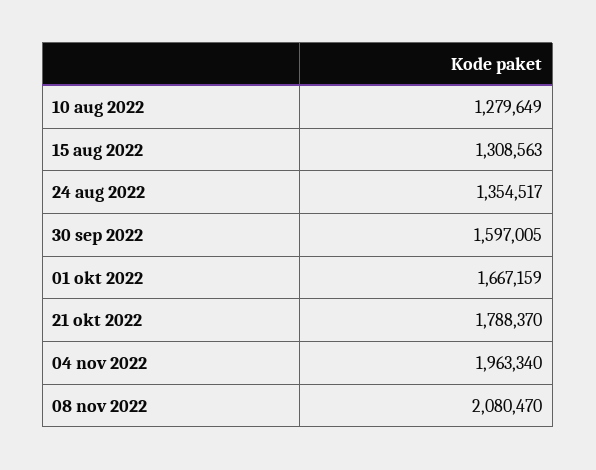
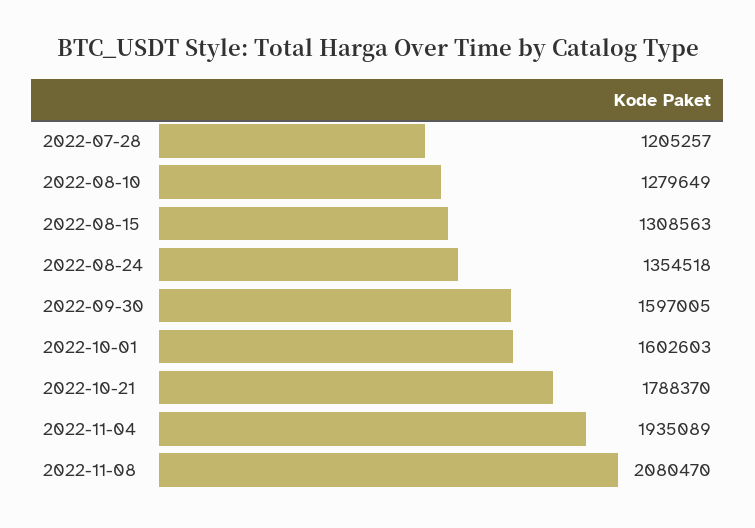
  {
    "10 aug 2022": 1279649,
    "15 aug 2022": 1308563,
-   "24 aug 2022": 1354517,
+   "24 aug 2022": 1354518,
    "30 sep 2022": 1597005,
-   "01 okt 2022": 1667159,
+   "01 okt 2022": 1602603,
    "21 okt 2022": 1788370,
-   "04 nov 2022": 1963340,
+   "04 nov 2022": 1935089,
-   "08 nov 2022": 2080470
+   "08 nov 2022": 2080470,
+   "2022-07-28": 1205257
  }

